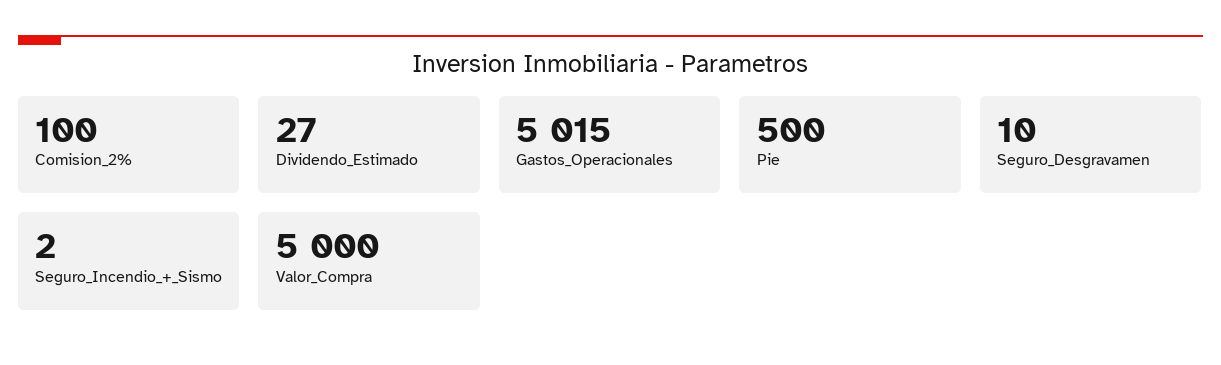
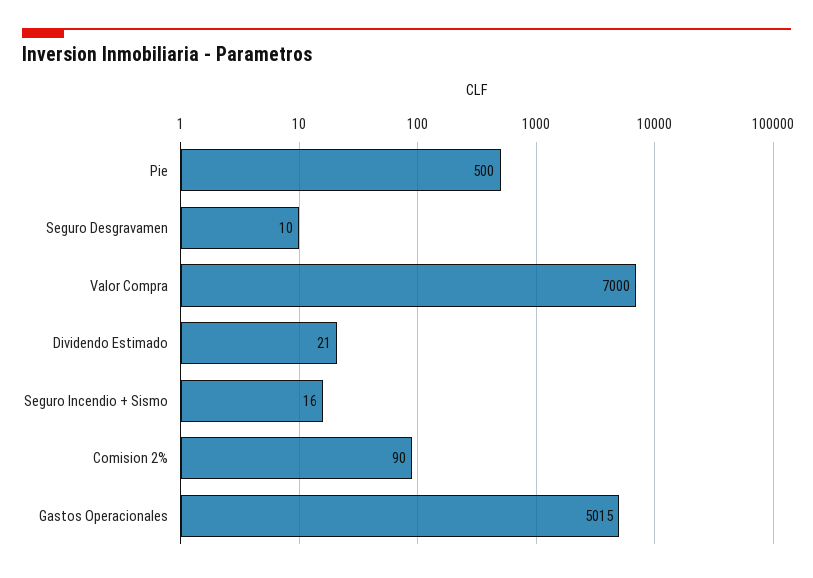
  {
-   "Comision_2%": 100,
+   "Comision_2%": 90,
-   "Dividendo_Estimado": 27,
+   "Dividendo_Estimado": 21,
    "Gastos_Operacionales": 5015,
    "Pie": 500,
    "Seguro_Desgravamen": 10,
-   "Seguro_Incendio_+_Sismo": 2,
+   "Seguro_Incendio_+_Sismo": 16,
-   "Valor_Compra": 5000
+   "Valor_Compra": 7000
  }

